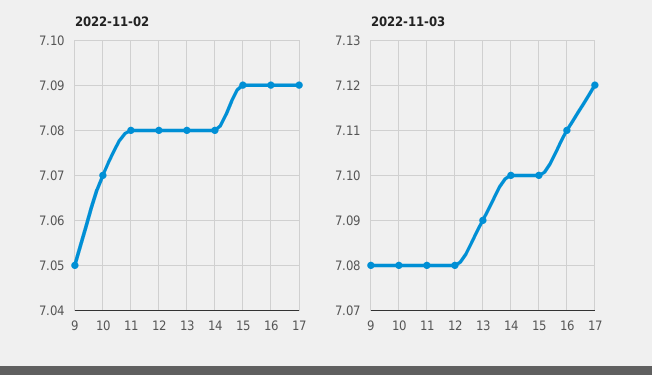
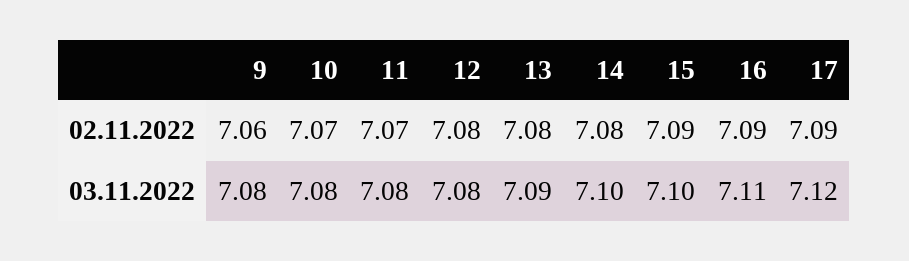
  {
    "2022-11-02": {
-     "9": 7.05,
+     "9": 7.06,
      "10": 7.07,
-     "11": 7.08,
+     "11": 7.07,
      "12": 7.08,
      "13": 7.08,
      "14": 7.08,
      "15": 7.09,
      "16": 7.09,
      "17": 7.09
    },
    "2022-11-03": {
      "9": 7.08,
      "10": 7.08,
      "11": 7.08,
      "12": 7.08,
      "13": 7.09,
      "14": 7.1,
      "15": 7.1,
      "16": 7.11,
      "17": 7.12
    }
  }

